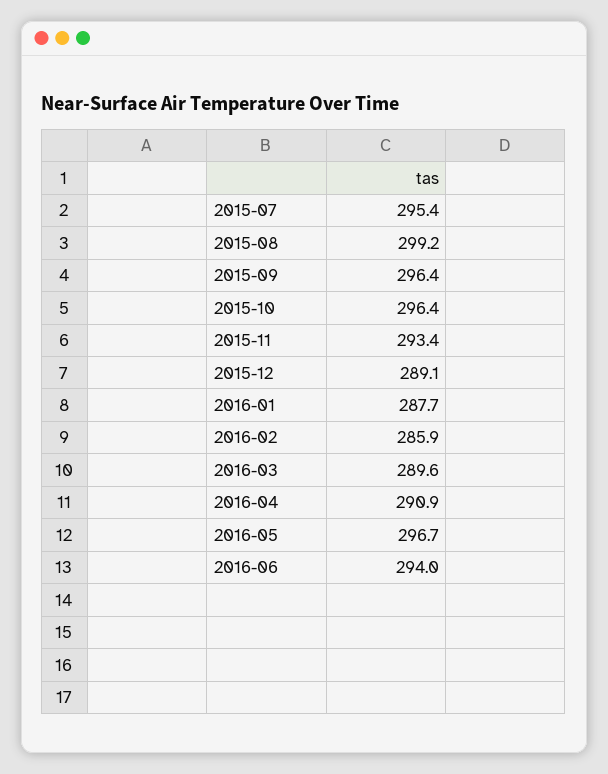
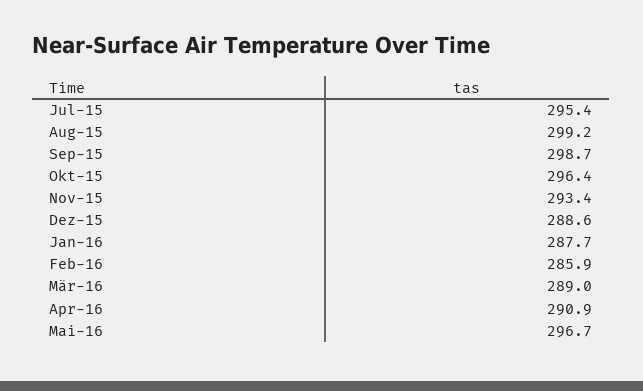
  {
    "2015-07": 295.4,
    "2015-08": 299.2,
-   "2015-09": 296.4,
+   "2015-09": 298.7,
    "2015-10": 296.4,
    "2015-11": 293.4,
-   "2015-12": 289.1,
+   "2015-12": 288.6,
    "2016-01": 287.7,
    "2016-02": 285.9,
-   "2016-03": 289.6,
+   "2016-03": 289,
    "2016-04": 290.9,
-   "2016-05": 296.7,
+   "2016-05": 296.7
-   "2016-06": 294
  }

